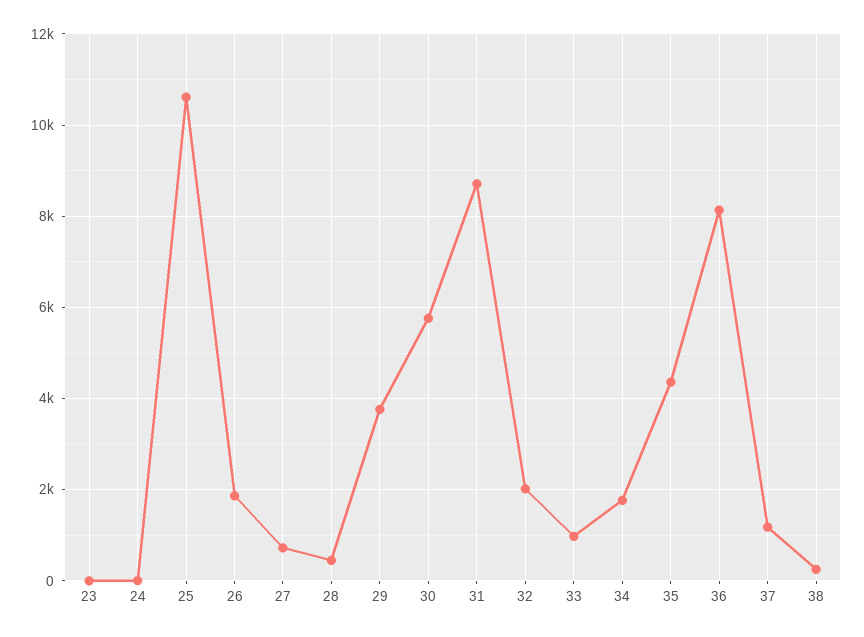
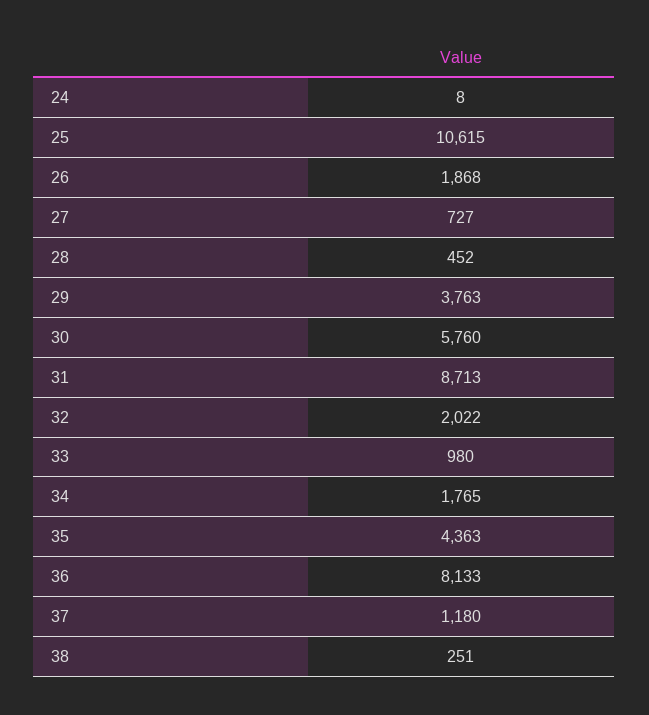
  {
-   "23": 0,
    "24": 8,
    "25": 10615,
    "26": 1868,
    "27": 727,
    "28": 452,
    "29": 3763,
    "30": 5760,
    "31": 8713,
    "32": 2022,
    "33": 980,
    "34": 1765,
    "35": 4363,
    "36": 8133,
    "37": 1180,
    "38": 251
  }

